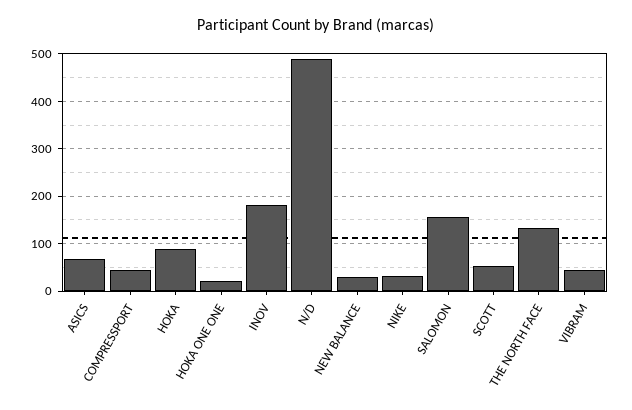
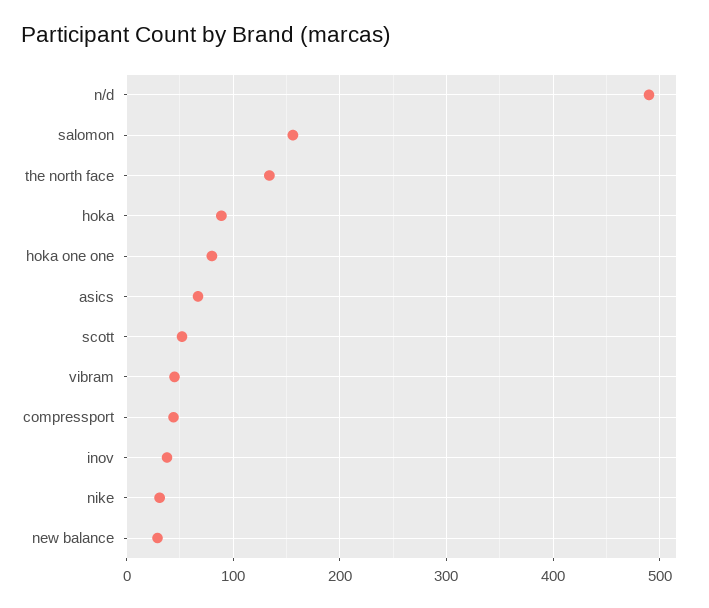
  {
    "ASICS": 70,
    "COMPRESSPORT": 40,
    "HOKA": 90,
-   "HOKA ONE ONE": 20,
+   "HOKA ONE ONE": 80,
-   "INOV": 180,
+   "INOV": 40,
    "N/D": 490,
    "NEW BALANCE": 30,
    "NIKE": 30,
    "SALOMON": 160,
    "SCOTT": 50,
    "THE NORTH FACE": 130,
    "VIBRAM": 50
  }

